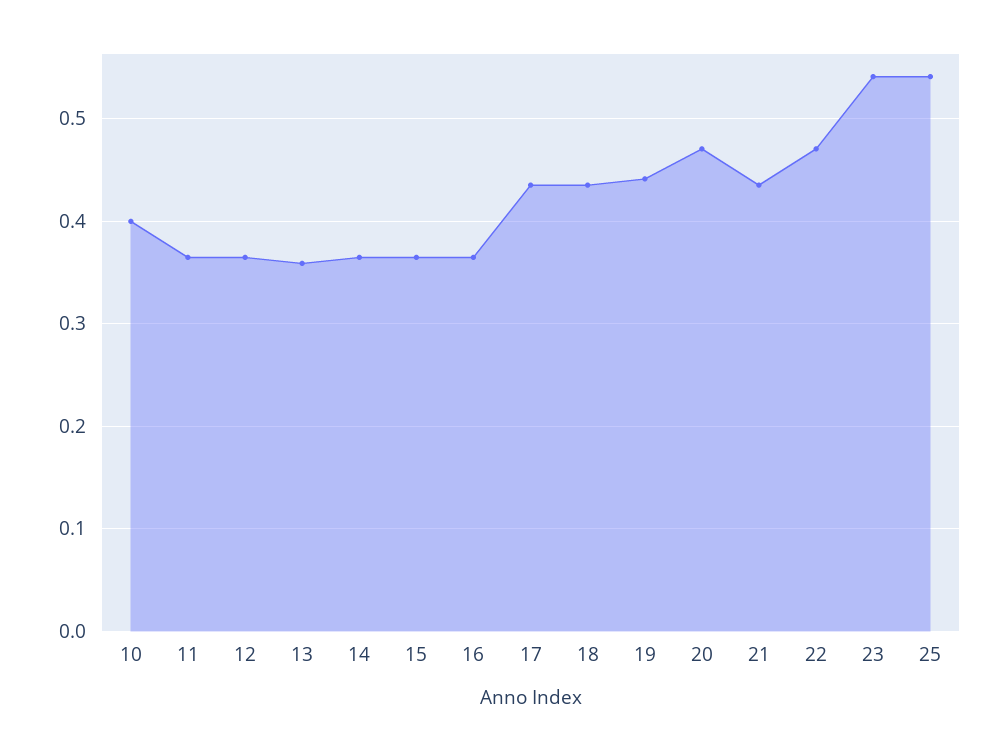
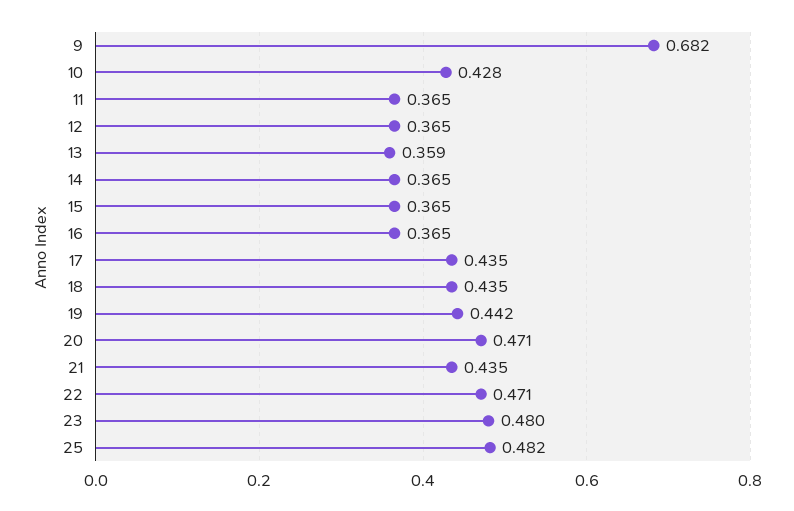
  {
-   "10": 0.4,
+   "10": 0.428,
    "11": 0.365,
    "12": 0.365,
    "13": 0.359,
    "14": 0.365,
    "15": 0.365,
    "16": 0.365,
    "17": 0.435,
    "18": 0.435,
    "19": 0.442,
    "20": 0.471,
    "21": 0.435,
    "22": 0.471,
-   "23": 0.54,
+   "23": 0.48,
-   "25": 0.54
+   "25": 0.482,
+   "9": 0.682
  }

